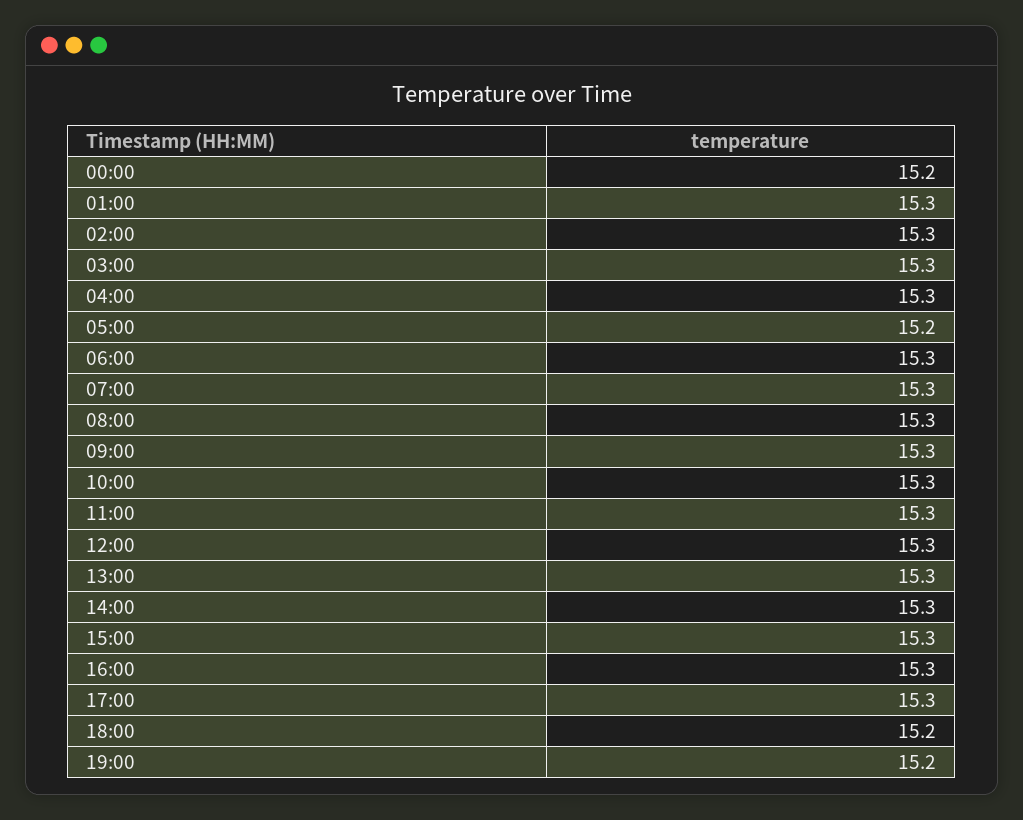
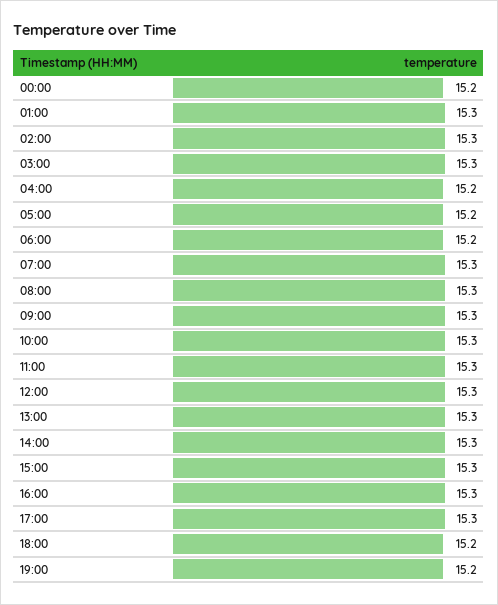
  {
    "00:00": 15.2,
    "01:00": 15.3,
    "02:00": 15.3,
    "03:00": 15.3,
-   "04:00": 15.3,
+   "04:00": 15.2,
    "05:00": 15.2,
-   "06:00": 15.3,
+   "06:00": 15.2,
    "07:00": 15.3,
    "08:00": 15.3,
    "09:00": 15.3,
    "10:00": 15.3,
    "11:00": 15.3,
    "12:00": 15.3,
    "13:00": 15.3,
    "14:00": 15.3,
    "15:00": 15.3,
    "16:00": 15.3,
    "17:00": 15.3,
    "18:00": 15.2,
    "19:00": 15.2
  }

